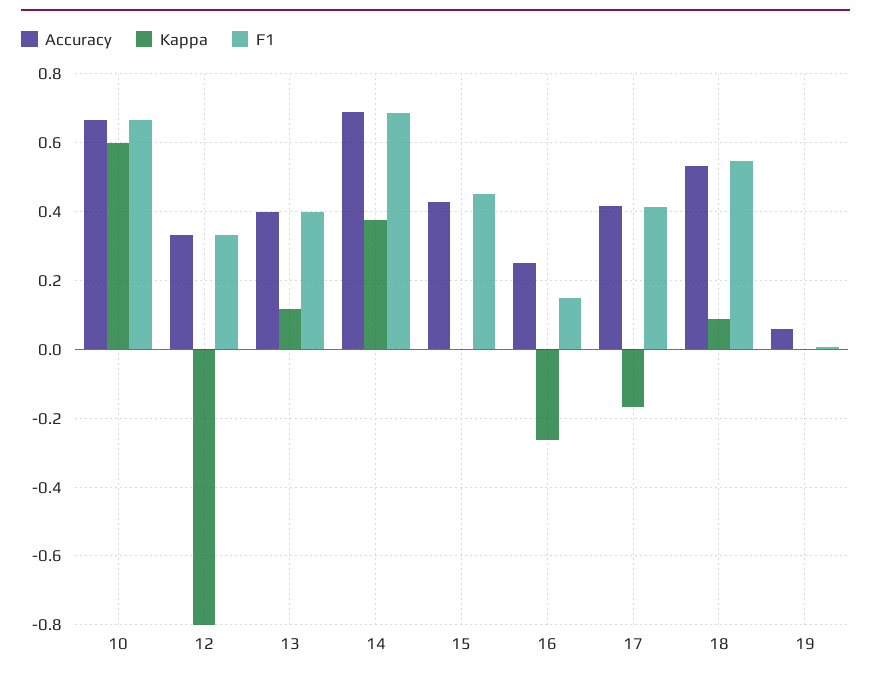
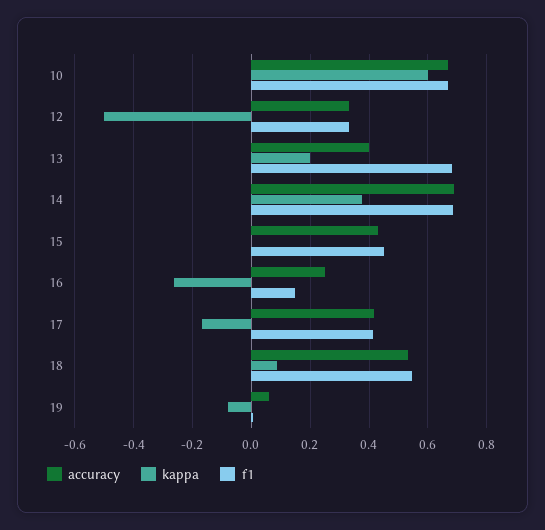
  {
    "Accuracy": {
      "10": 0.66,
      "12": 0.34,
      "13": 0.4,
      "14": 0.68,
      "15": 0.42,
      "16": 0.26,
      "17": 0.42,
      "18": 0.54,
      "19": 0.06
    },
    "Kappa": {
      "10": 0.6,
-     "12": -0.8,
+     "12": -0.5,
-     "13": 0.12,
+     "13": 0.2,
      "14": 0.38,
      "15": 0,
      "16": -0.26,
      "17": -0.16,
      "18": 0.08,
-     "19": 0
+     "19": -0.075
    },
    "F1": {
      "10": 0.66,
      "12": 0.34,
-     "13": 0.4,
+     "13": 0.675,
      "14": 0.68,
      "15": 0.46,
      "16": 0.16,
      "17": 0.42,
      "18": 0.54,
      "19": 0
    }
  }

